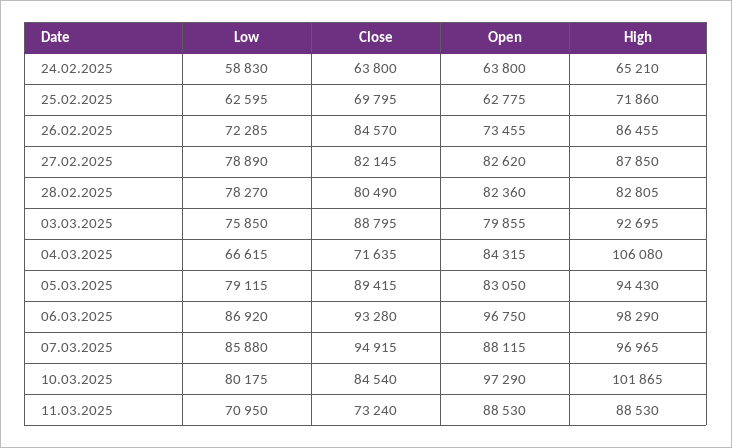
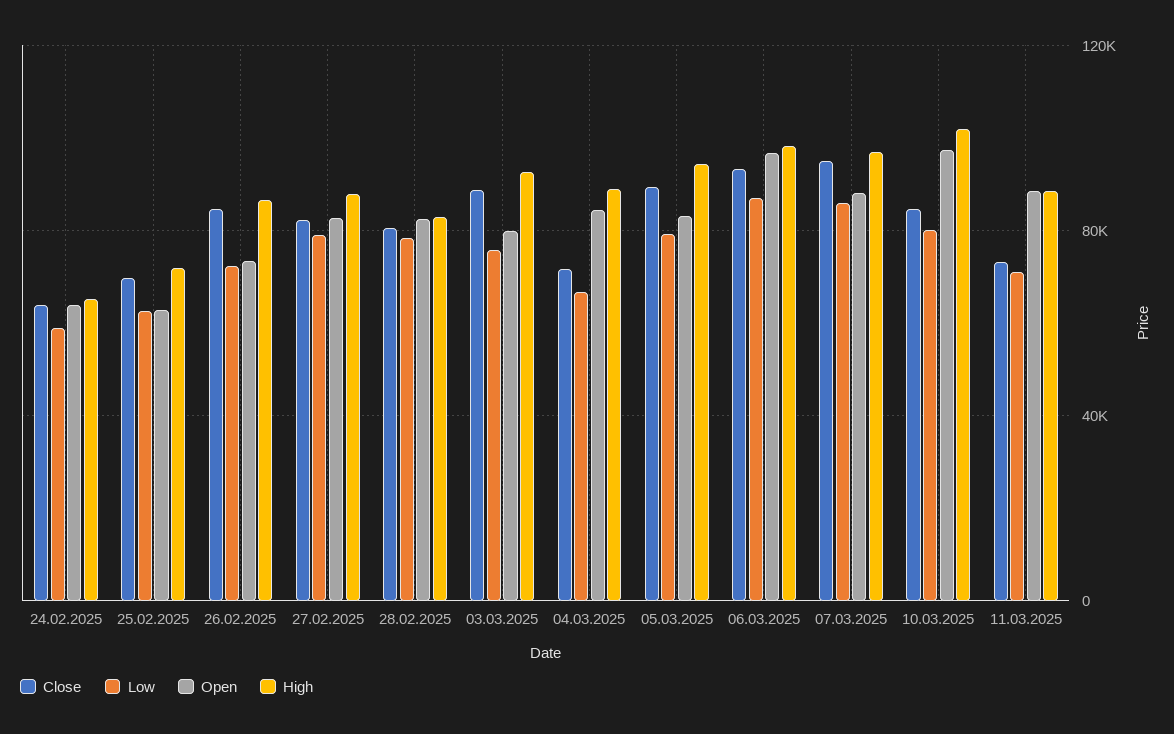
  {
    "Low": {
      "24.02.2025": 58830,
      "25.02.2025": 62595,
      "26.02.2025": 72285,
      "27.02.2025": 78890,
      "28.02.2025": 78270,
      "03.03.2025": 75850,
      "04.03.2025": 66615,
      "05.03.2025": 79115,
      "06.03.2025": 86920,
      "07.03.2025": 85880,
      "10.03.2025": 80175,
      "11.03.2025": 70950
    },
    "Close": {
      "24.02.2025": 63800,
      "25.02.2025": 69795,
      "26.02.2025": 84570,
      "27.02.2025": 82145,
      "28.02.2025": 80490,
      "03.03.2025": 88795,
      "04.03.2025": 71635,
      "05.03.2025": 89415,
      "06.03.2025": 93280,
      "07.03.2025": 94915,
      "10.03.2025": 84540,
      "11.03.2025": 73240
    },
    "Open": {
      "24.02.2025": 63800,
      "25.02.2025": 62775,
      "26.02.2025": 73455,
      "27.02.2025": 82620,
      "28.02.2025": 82360,
      "03.03.2025": 79855,
      "04.03.2025": 84315,
      "05.03.2025": 83050,
      "06.03.2025": 96750,
      "07.03.2025": 88115,
      "10.03.2025": 97290,
      "11.03.2025": 88530
    },
    "High": {
      "24.02.2025": 65210,
      "25.02.2025": 71860,
      "26.02.2025": 86455,
      "27.02.2025": 87850,
      "28.02.2025": 82805,
      "03.03.2025": 92695,
-     "04.03.2025": 106080,
+     "04.03.2025": 90000,
      "05.03.2025": 94430,
      "06.03.2025": 98290,
      "07.03.2025": 96965,
      "10.03.2025": 101865,
      "11.03.2025": 88530
    }
  }

